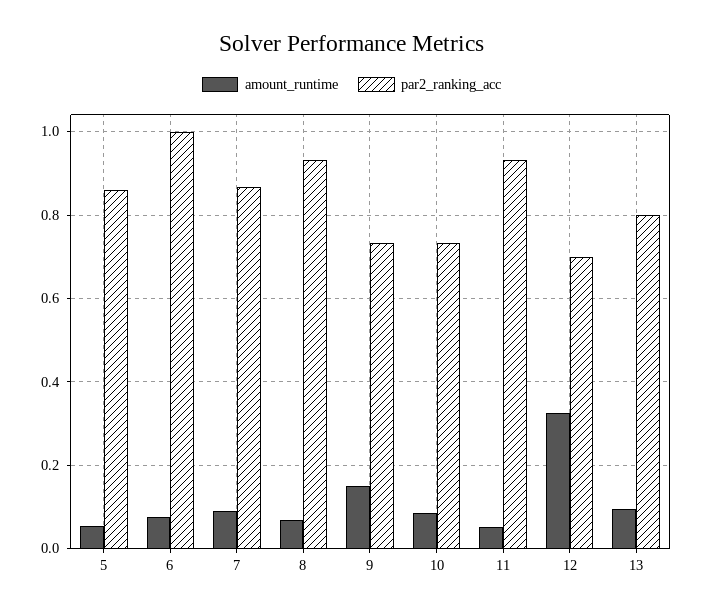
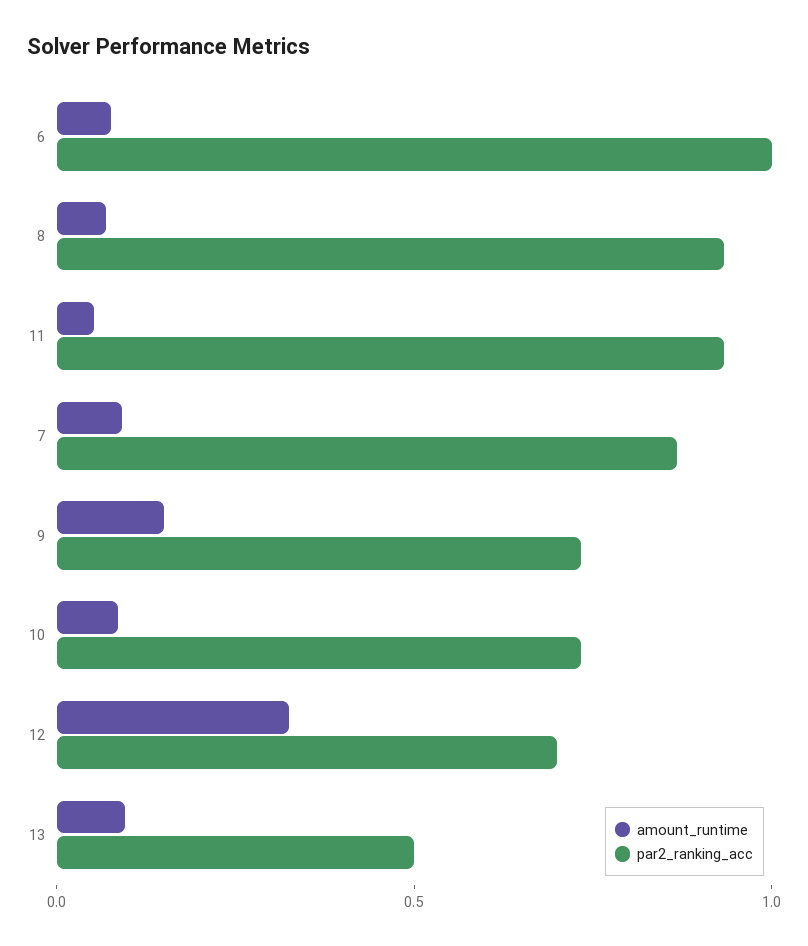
  {
    "amount_runtime": {
-     "5": 0.06,
      "6": 0.08,
      "7": 0.1,
      "8": 0.06,
      "9": 0.14,
      "10": 0.08,
      "11": 0.06,
      "12": 0.32,
      "13": 0.1
    },
    "par2_ranking_acc": {
-     "5": 0.86,
      "6": 1,
      "7": 0.86,
      "8": 0.94,
      "9": 0.74,
      "10": 0.74,
      "11": 0.94,
      "12": 0.7,
-     "13": 0.8
+     "13": 0.5
    }
  }

